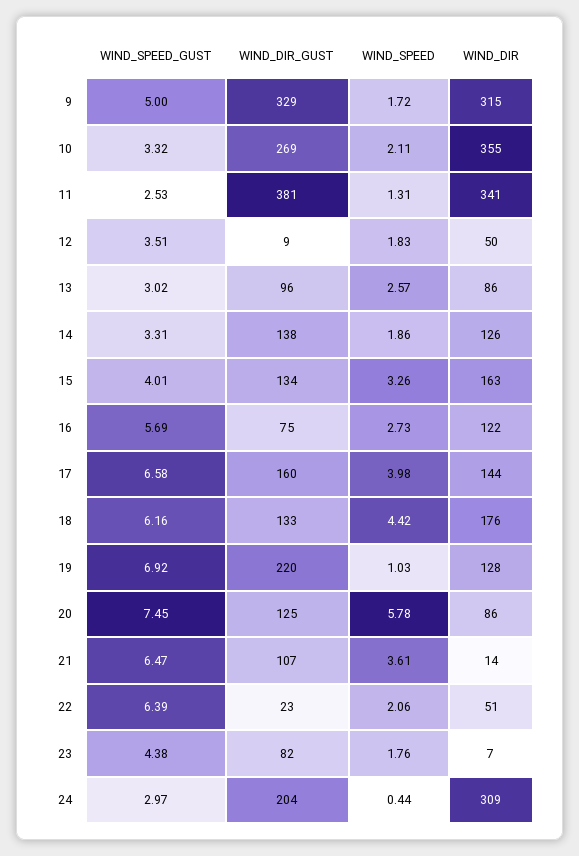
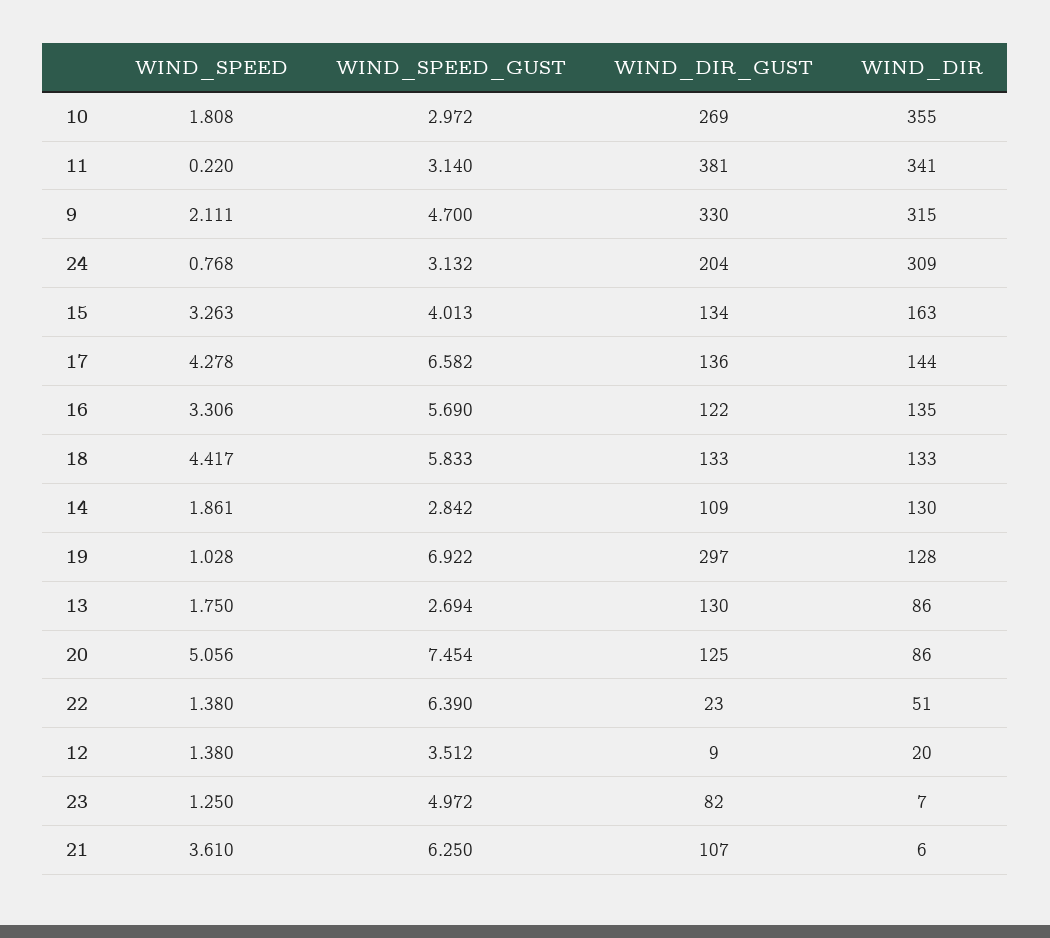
  {
    "WIND_SPEED_GUST": {
-     "9": 5,
+     "9": 4.7,
-     "10": 3.32,
+     "10": 2.972,
-     "11": 2.53,
+     "11": 3.14,
      "12": 3.512,
-     "13": 3.02,
+     "13": 2.694,
-     "14": 3.31,
+     "14": 2.842,
      "15": 4.013,
      "16": 5.69,
      "17": 6.582,
-     "18": 6.16,
+     "18": 5.833,
      "19": 6.922,
      "20": 7.454,
-     "21": 6.47,
+     "21": 6.25,
      "22": 6.39,
-     "23": 4.38,
+     "23": 4.972,
-     "24": 2.97
+     "24": 3.132
    },
    "WIND_DIR_GUST": {
-     "9": 329,
+     "9": 330,
      "10": 269,
      "11": 381,
      "12": 9,
-     "13": 96,
+     "13": 130,
-     "14": 138,
+     "14": 109,
      "15": 134,
-     "16": 75,
+     "16": 122,
-     "17": 160,
+     "17": 136,
      "18": 133,
-     "19": 220,
+     "19": 297,
      "20": 125,
      "21": 107,
      "22": 23,
      "23": 82,
      "24": 204
    },
    "WIND_SPEED": {
-     "9": 1.72,
+     "9": 2.111,
-     "10": 2.11,
+     "10": 1.808,
-     "11": 1.31,
+     "11": 0.22,
-     "12": 1.83,
+     "12": 1.38,
-     "13": 2.57,
+     "13": 1.75,
      "14": 1.861,
      "15": 3.263,
-     "16": 2.73,
+     "16": 3.306,
-     "17": 3.98,
+     "17": 4.278,
      "18": 4.417,
      "19": 1.028,
-     "20": 5.78,
+     "20": 5.056,
      "21": 3.61,
-     "22": 2.06,
+     "22": 1.38,
-     "23": 1.76,
+     "23": 1.25,
-     "24": 0.44
+     "24": 0.768
    },
    "WIND_DIR": {
      "9": 315,
      "10": 355,
      "11": 341,
-     "12": 50,
+     "12": 20,
      "13": 86,
-     "14": 126,
+     "14": 130,
      "15": 163,
-     "16": 122,
+     "16": 135,
      "17": 144,
-     "18": 176,
+     "18": 133,
      "19": 128,
      "20": 86,
-     "21": 14,
+     "21": 6,
      "22": 51,
      "23": 7,
      "24": 309
    }
  }

